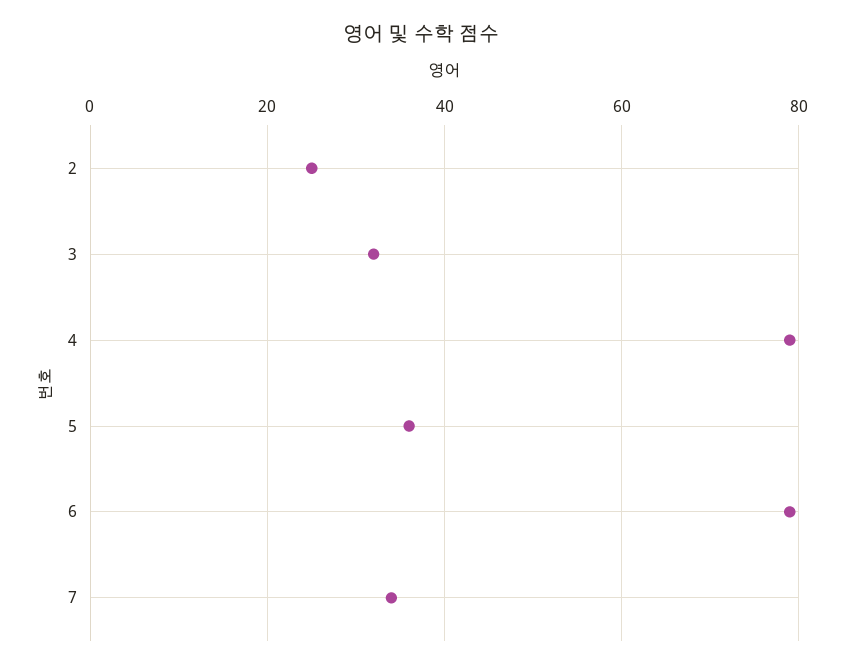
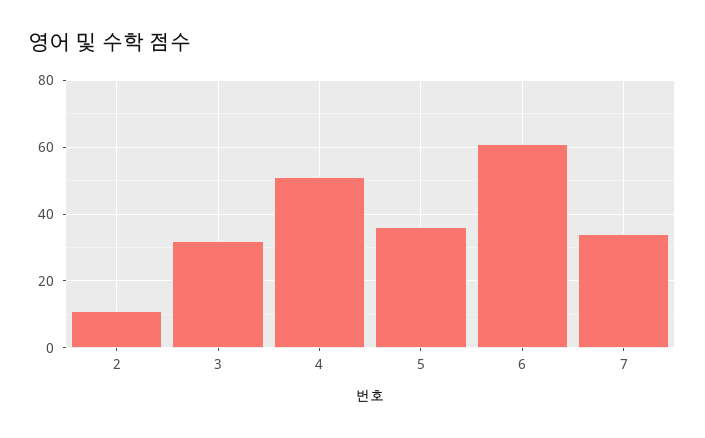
  {
-   "2": 25,
+   "2": 10,
    "3": 30,
-   "4": 80,
+   "4": 50,
    "5": 35,
-   "6": 80,
+   "6": 60,
    "7": 35
  }

